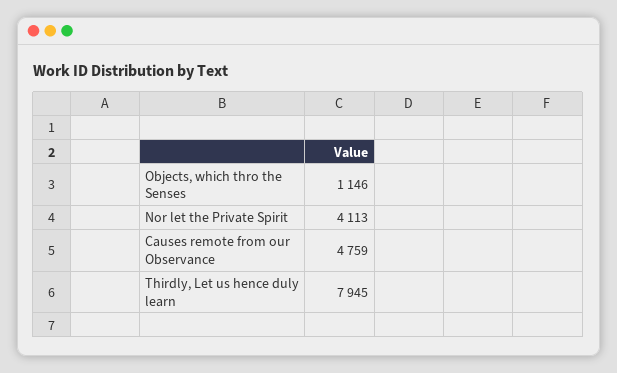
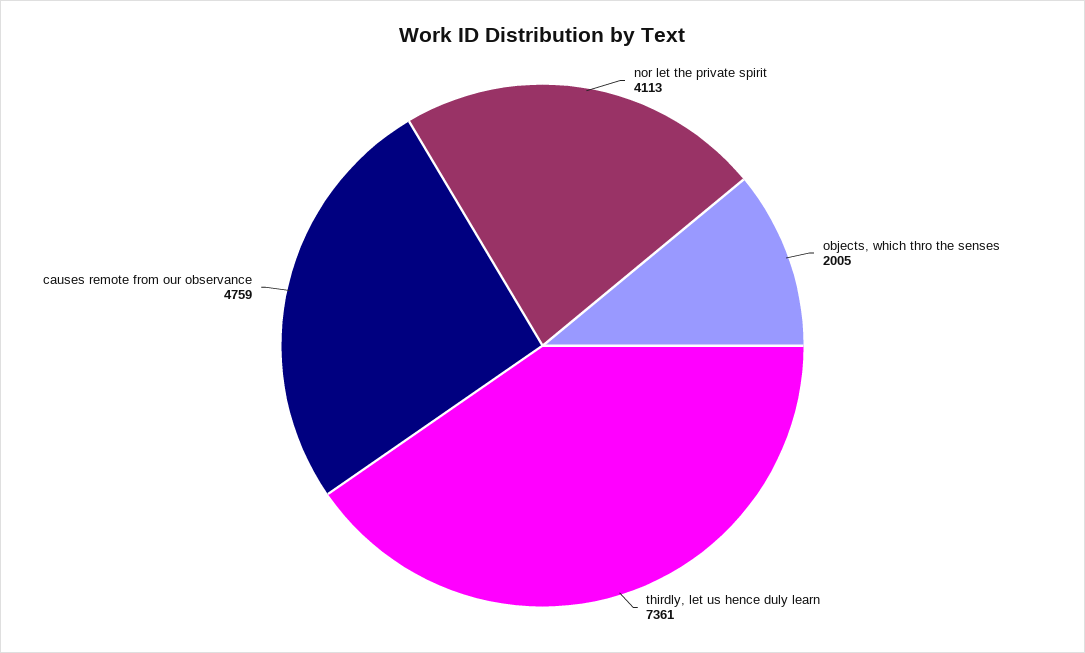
  {
-   "Objects, which thro the Senses": 1146,
+   "Objects, which thro the Senses": 2005,
    "Nor let the Private Spirit": 4113,
    "Causes remote from our Observance": 4759,
-   "Thirdly, Let us hence duly learn": 7945
+   "Thirdly, Let us hence duly learn": 7361
  }

